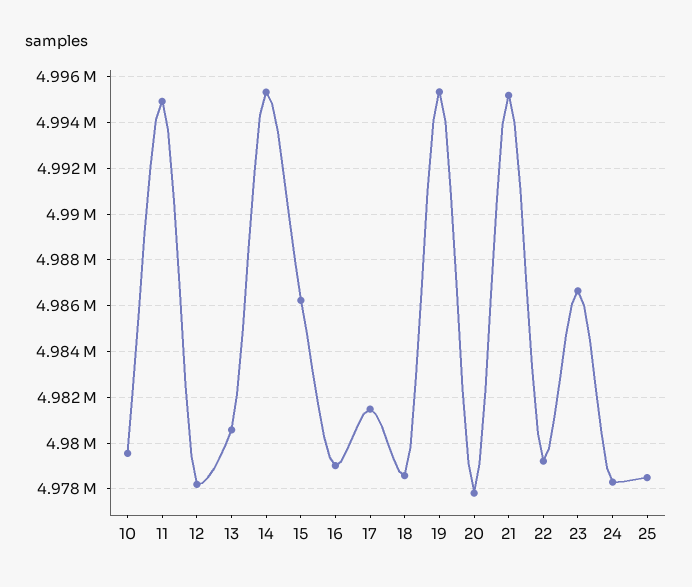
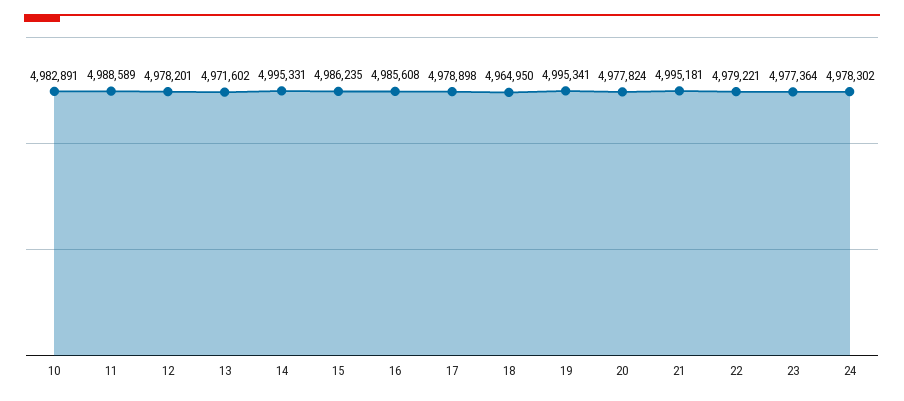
  {
-   "10": 4979500,
+   "10": 4982891,
-   "11": 4995000,
+   "11": 4988589,
    "12": 4978201,
-   "13": 4980500,
+   "13": 4971602,
    "14": 4995331,
    "15": 4986235,
-   "16": 4979000,
+   "16": 4985608,
-   "17": 4981500,
+   "17": 4978898,
-   "18": 4978500,
+   "18": 4964950,
    "19": 4995341,
    "20": 4977824,
    "21": 4995181,
    "22": 4979221,
-   "23": 4986500,
+   "23": 4977364,
-   "24": 4978302,
+   "24": 4978302
-   "25": 4978500
  }

